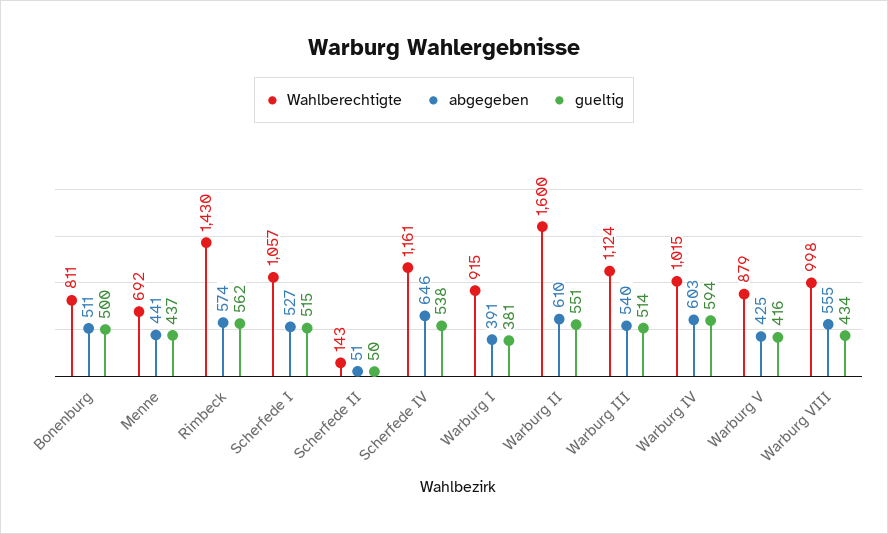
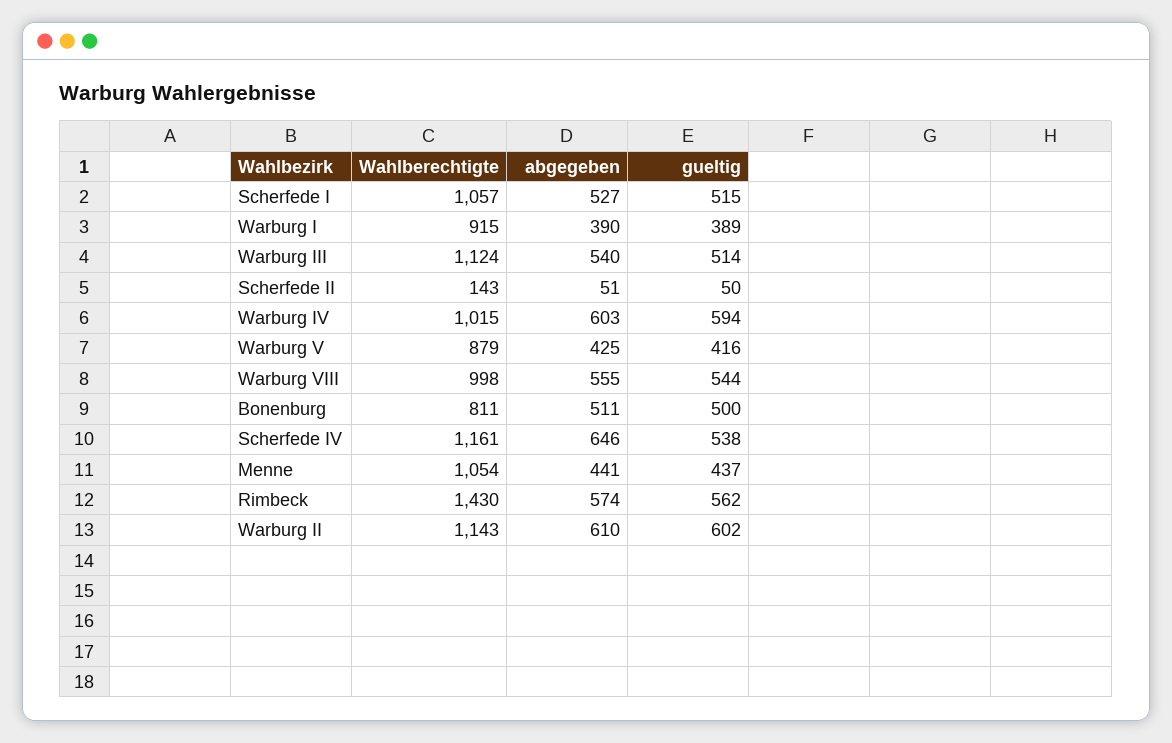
  {
    "Wahlberechtigte": {
      "Bonenburg": 811,
-     "Menne": 692,
+     "Menne": 1054,
      "Rimbeck": 1430,
      "Scherfede I": 1057,
      "Scherfede II": 143,
      "Scherfede IV": 1161,
      "Warburg I": 915,
-     "Warburg II": 1600,
+     "Warburg II": 1143,
      "Warburg III": 1124,
      "Warburg IV": 1015,
      "Warburg V": 879,
      "Warburg VIII": 998
    },
    "abgegeben": {
      "Bonenburg": 511,
      "Menne": 441,
      "Rimbeck": 574,
      "Scherfede I": 527,
      "Scherfede II": 51,
      "Scherfede IV": 646,
-     "Warburg I": 391,
+     "Warburg I": 390,
      "Warburg II": 610,
      "Warburg III": 540,
      "Warburg IV": 603,
      "Warburg V": 425,
      "Warburg VIII": 555
    },
    "gueltig": {
      "Bonenburg": 500,
      "Menne": 437,
      "Rimbeck": 562,
      "Scherfede I": 515,
      "Scherfede II": 50,
      "Scherfede IV": 538,
-     "Warburg I": 381,
+     "Warburg I": 389,
-     "Warburg II": 551,
+     "Warburg II": 602,
      "Warburg III": 514,
      "Warburg IV": 594,
      "Warburg V": 416,
-     "Warburg VIII": 434
+     "Warburg VIII": 544
    }
  }

